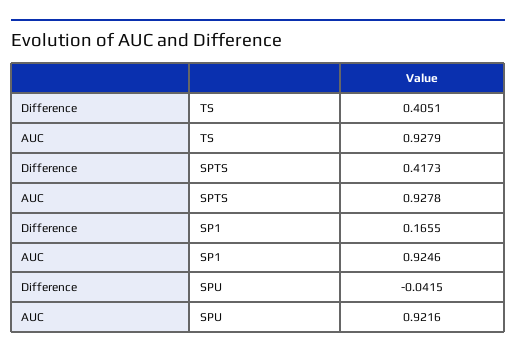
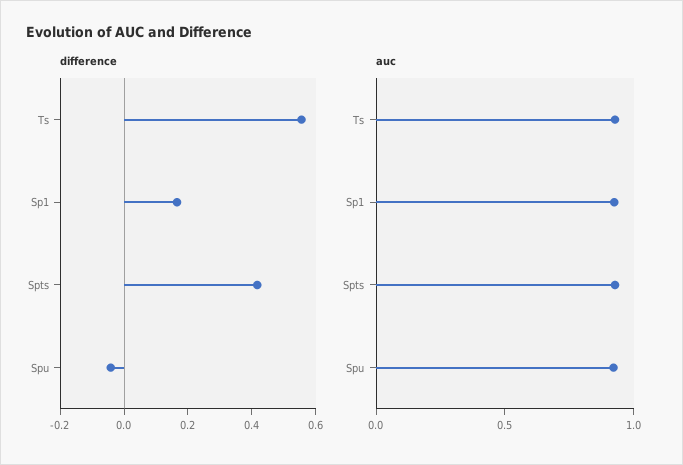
  {
    "Difference": {
-     "TS": 0.4051,
+     "TS": 0.55,
      "SPTS": 0.4173,
      "SP1": 0.1655,
      "SPU": -0.0415
    },
    "AUC": {
      "TS": 0.9279,
      "SPTS": 0.9278,
      "SP1": 0.9246,
      "SPU": 0.9216
    }
  }

